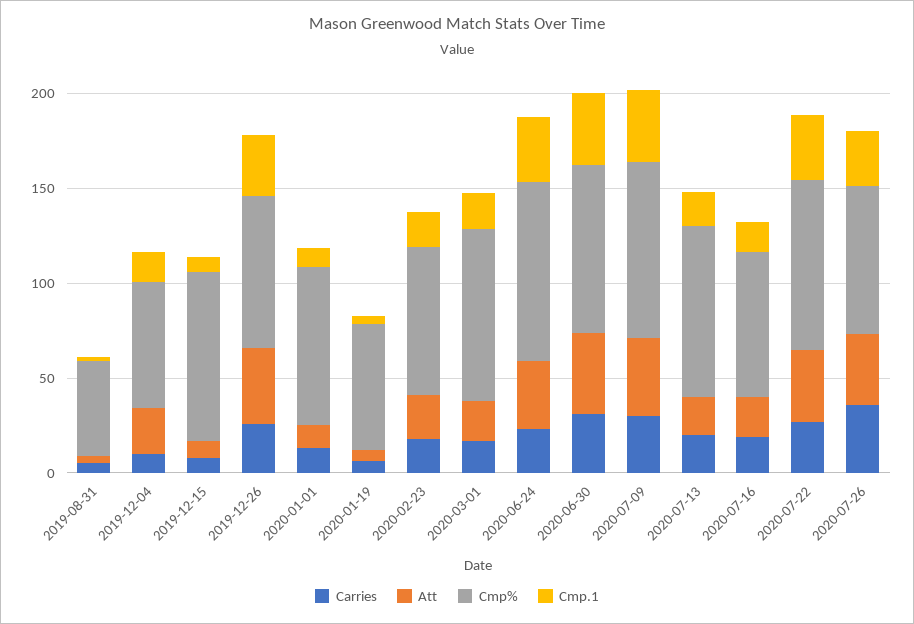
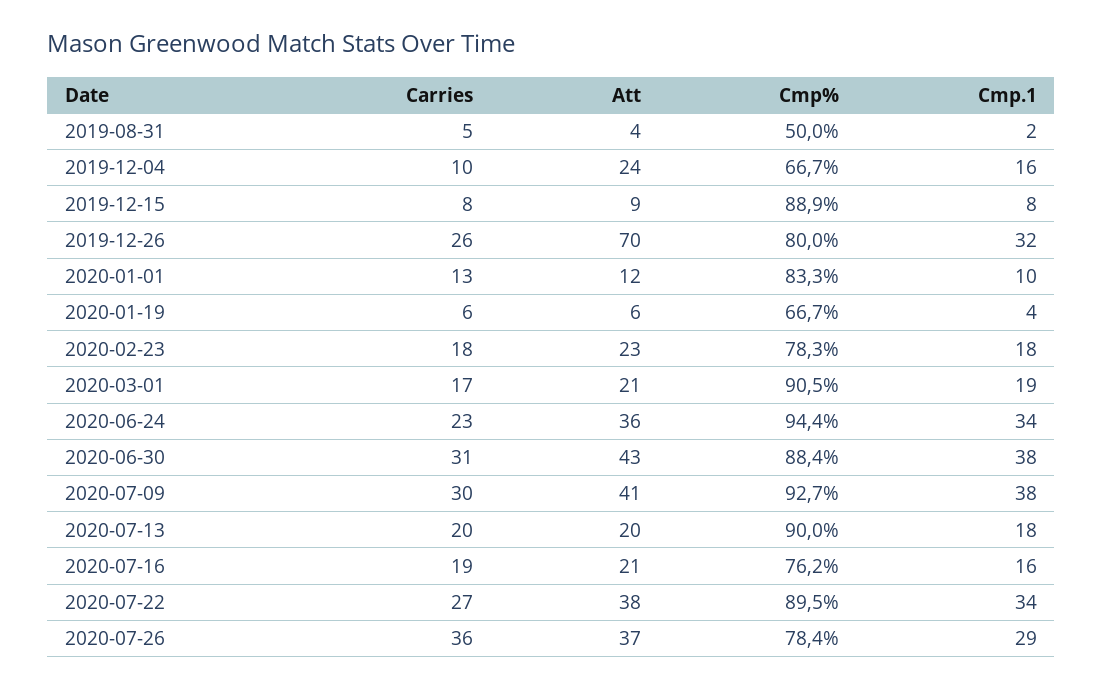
  {
    "Carries": {
      "2019-08-31": 5,
      "2019-12-04": 10,
      "2019-12-15": 8,
      "2019-12-26": 26,
      "2020-01-01": 13,
      "2020-01-19": 6,
      "2020-02-23": 18,
      "2020-03-01": 17,
      "2020-06-24": 23,
      "2020-06-30": 31,
      "2020-07-09": 30,
      "2020-07-13": 20,
      "2020-07-16": 19,
      "2020-07-22": 27,
      "2020-07-26": 36
    },
    "Att": {
      "2019-08-31": 4,
      "2019-12-04": 24,
      "2019-12-15": 9,
-     "2019-12-26": 40,
+     "2019-12-26": 70,
      "2020-01-01": 12,
      "2020-01-19": 6,
      "2020-02-23": 23,
      "2020-03-01": 21,
      "2020-06-24": 36,
      "2020-06-30": 43,
      "2020-07-09": 41,
      "2020-07-13": 20,
      "2020-07-16": 21,
      "2020-07-22": 38,
      "2020-07-26": 37
    },
    "Cmp%": {
      "2019-08-31": 50,
      "2019-12-04": 66.7,
      "2019-12-15": 88.9,
      "2019-12-26": 80,
      "2020-01-01": 83.3,
      "2020-01-19": 66.7,
      "2020-02-23": 78.3,
      "2020-03-01": 90.5,
      "2020-06-24": 94.4,
      "2020-06-30": 88.4,
      "2020-07-09": 92.7,
      "2020-07-13": 90,
      "2020-07-16": 76.2,
      "2020-07-22": 89.5,
      "2020-07-26": 78.4
    },
    "Cmp.1": {
      "2019-08-31": 2,
      "2019-12-04": 16,
      "2019-12-15": 8,
      "2019-12-26": 32,
      "2020-01-01": 10,
      "2020-01-19": 4,
      "2020-02-23": 18,
      "2020-03-01": 19,
      "2020-06-24": 34,
      "2020-06-30": 38,
      "2020-07-09": 38,
      "2020-07-13": 18,
      "2020-07-16": 16,
      "2020-07-22": 34,
      "2020-07-26": 29
    }
  }

